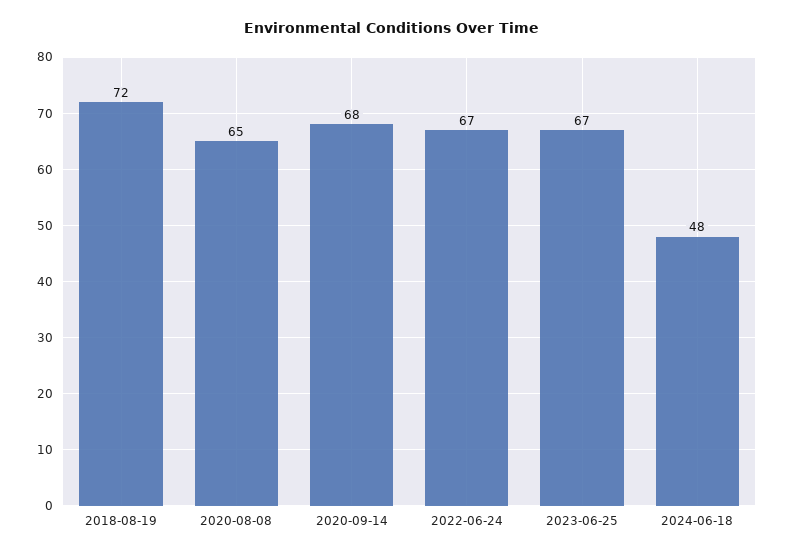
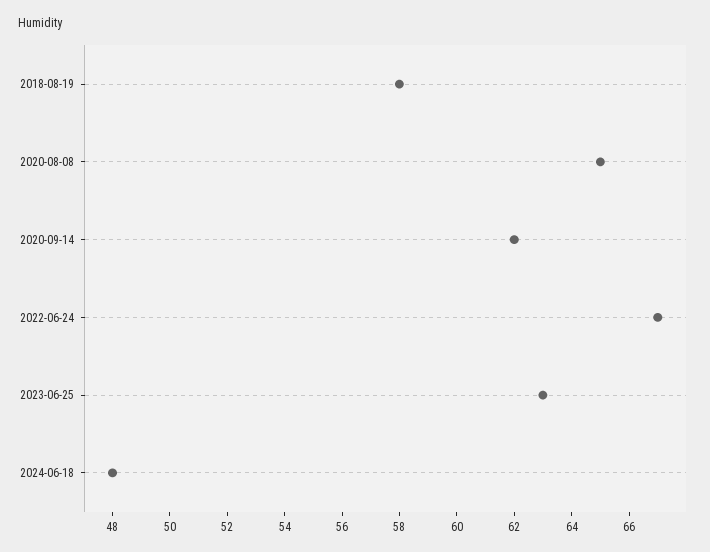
  {
-   "2018-08-19": 72,
+   "2018-08-19": 58,
    "2020-08-08": 65,
-   "2020-09-14": 68,
+   "2020-09-14": 62,
    "2022-06-24": 67,
-   "2023-06-25": 67,
+   "2023-06-25": 63,
    "2024-06-18": 48
  }

